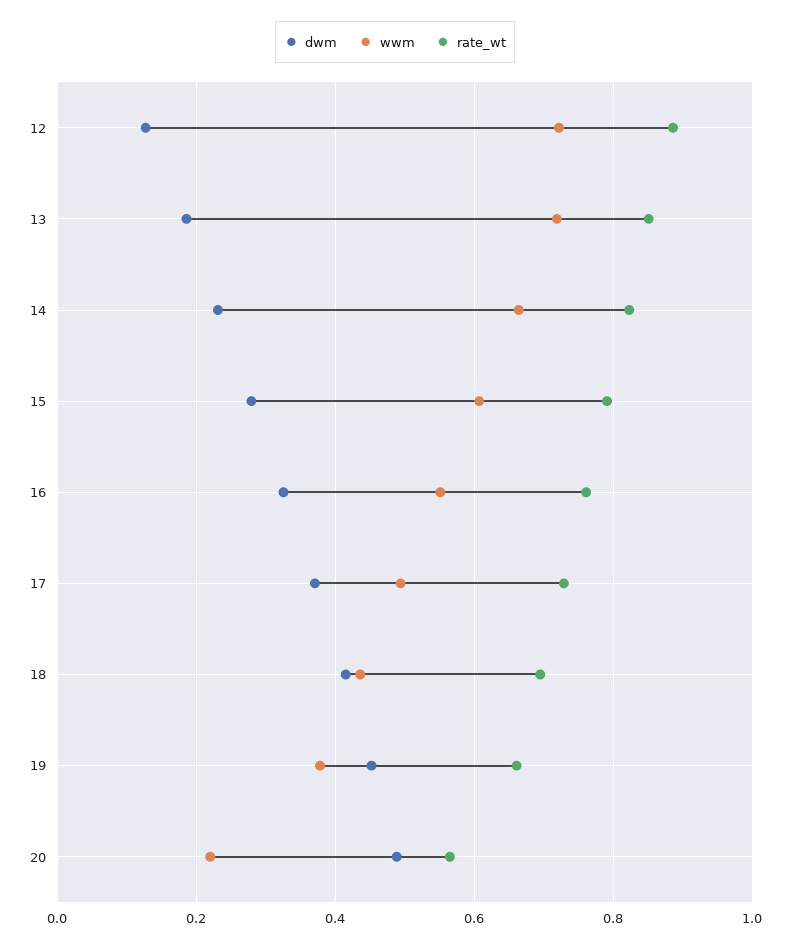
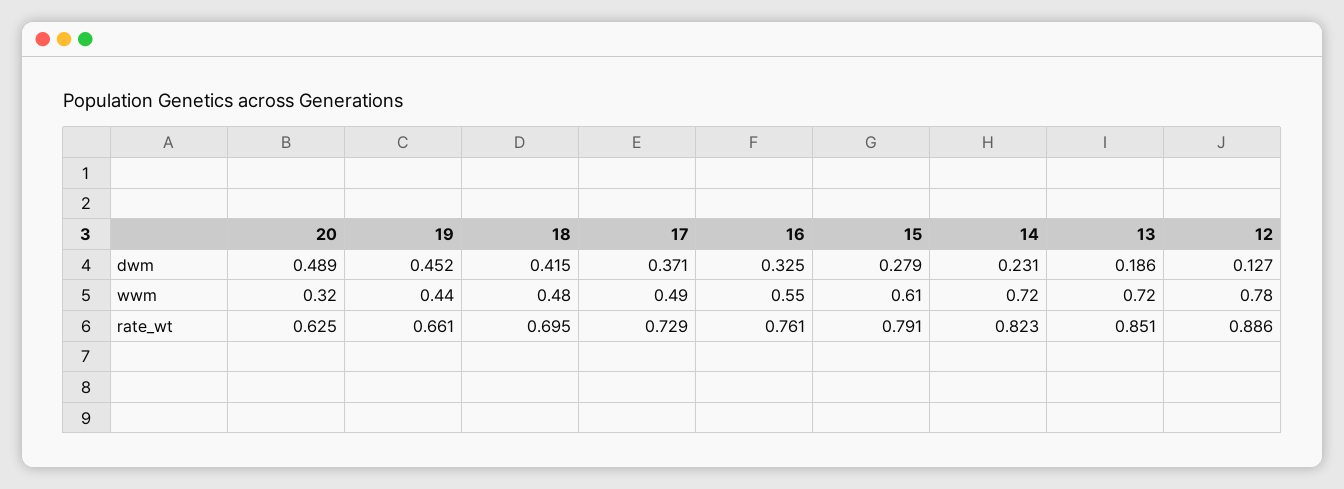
  {
    "dwm": {
      "12": 0.127,
      "13": 0.186,
      "14": 0.231,
      "15": 0.279,
      "16": 0.325,
      "17": 0.371,
      "18": 0.415,
      "19": 0.452,
      "20": 0.489
    },
    "wwm": {
-     "12": 0.72,
+     "12": 0.78,
      "13": 0.72,
-     "14": 0.66,
+     "14": 0.72,
      "15": 0.61,
      "16": 0.55,
      "17": 0.49,
-     "18": 0.44,
+     "18": 0.48,
-     "19": 0.38,
+     "19": 0.44,
-     "20": 0.22
+     "20": 0.32
    },
    "rate_wt": {
      "12": 0.886,
      "13": 0.851,
      "14": 0.823,
      "15": 0.791,
      "16": 0.761,
      "17": 0.729,
      "18": 0.695,
      "19": 0.661,
-     "20": 0.56
+     "20": 0.625
    }
  }

